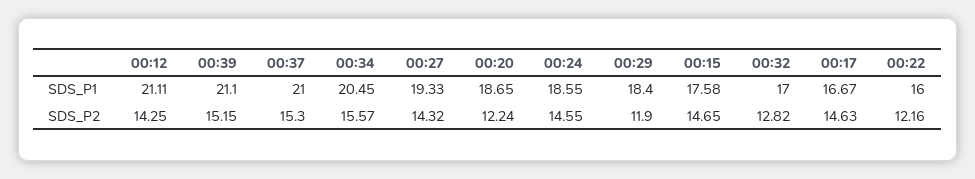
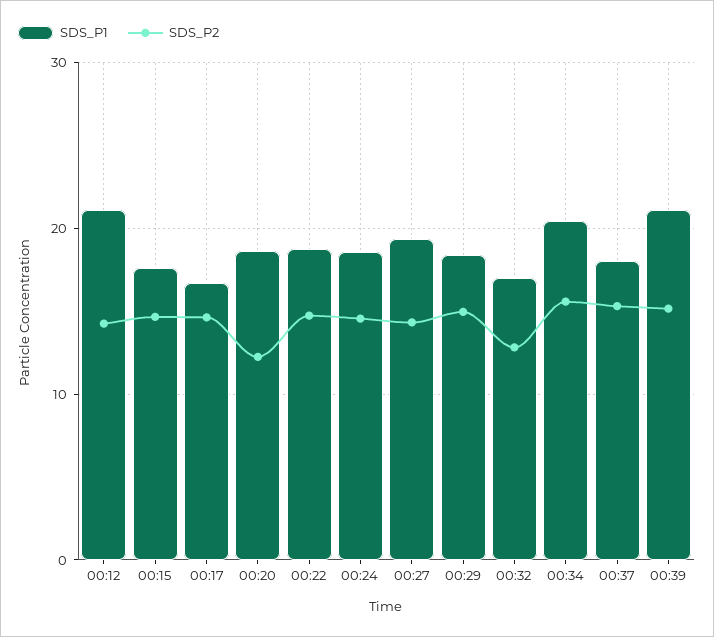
  {
    "SDS_P1": {
      "00:12": 21.11,
      "00:39": 21.1,
-     "00:37": 21,
+     "00:37": 18,
      "00:34": 20.45,
      "00:27": 19.33,
      "00:20": 18.65,
      "00:24": 18.55,
      "00:29": 18.4,
      "00:15": 17.58,
      "00:32": 17,
      "00:17": 16.67,
-     "00:22": 16
+     "00:22": 19
    },
    "SDS_P2": {
      "00:12": 14.25,
      "00:39": 15.15,
      "00:37": 15.3,
      "00:34": 15.57,
      "00:27": 14.32,
      "00:20": 12.24,
      "00:24": 14.55,
-     "00:29": 11.9,
+     "00:29": 15,
      "00:15": 14.65,
      "00:32": 12.82,
      "00:17": 14.63,
-     "00:22": 12.16
+     "00:22": 15
    }
  }

